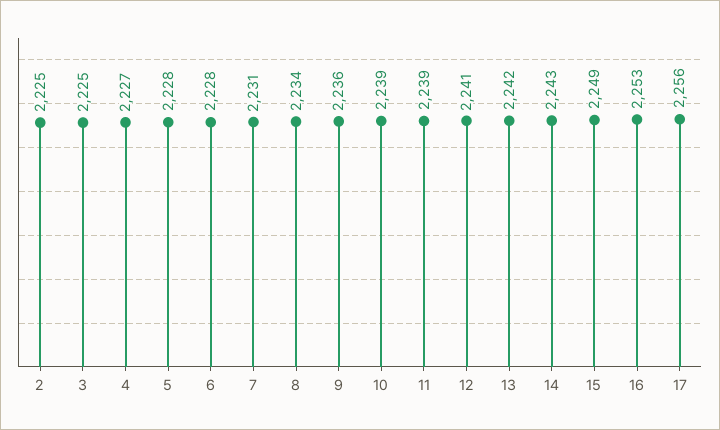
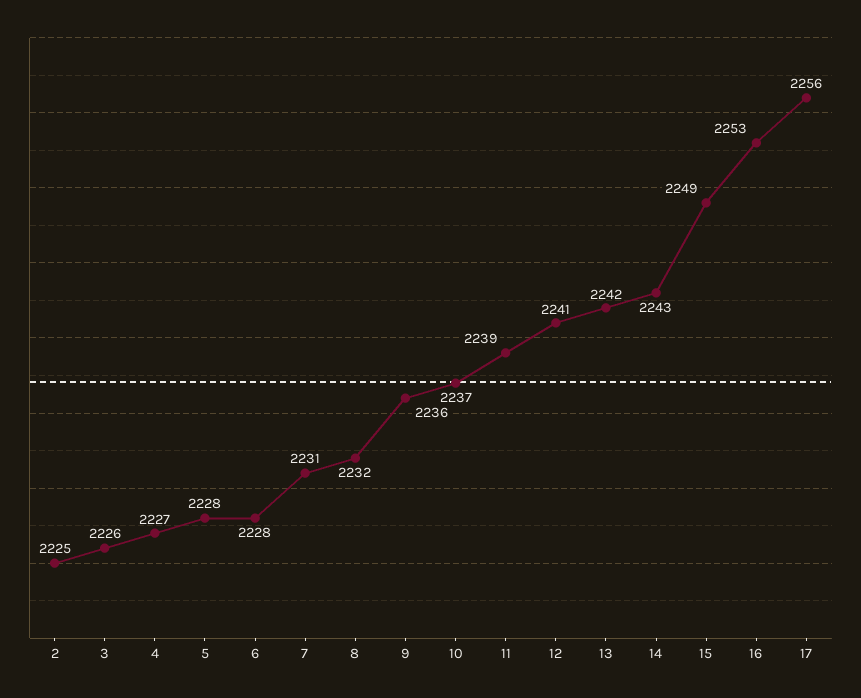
  {
    "2": 2225,
-   "3": 2225,
+   "3": 2226,
    "4": 2227,
    "5": 2228,
    "6": 2228,
    "7": 2231,
-   "8": 2234,
+   "8": 2232,
    "9": 2236,
-   "10": 2239,
+   "10": 2237,
    "11": 2239,
    "12": 2241,
    "13": 2242,
    "14": 2243,
    "15": 2249,
    "16": 2253,
    "17": 2256
  }

